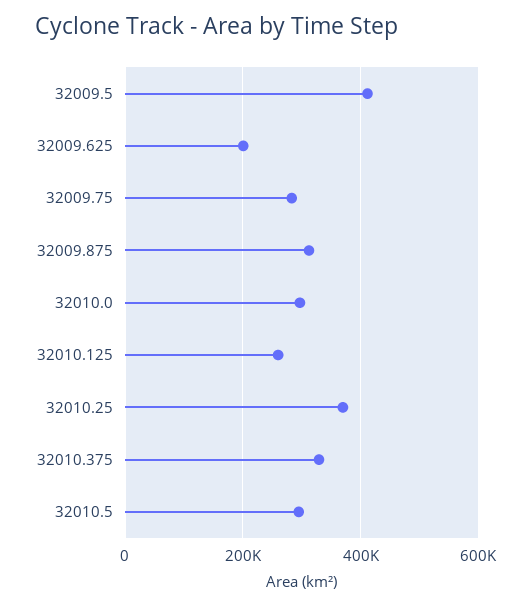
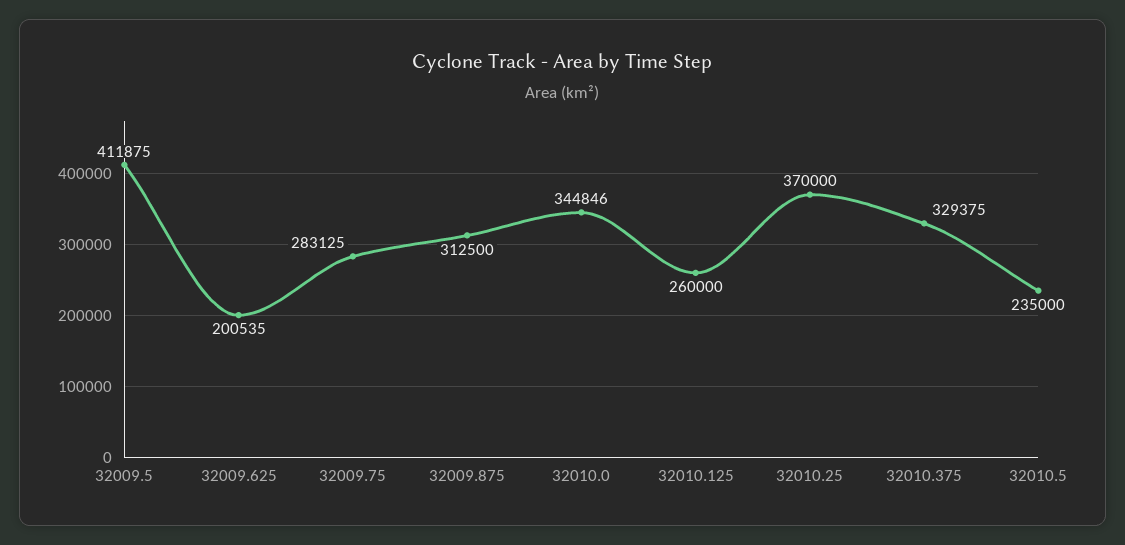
  {
    "32009.5": 411875,
    "32009.625": 200535,
    "32009.75": 283125,
    "32009.875": 312500,
-   "32010.0": 300000,
+   "32010.0": 344846,
    "32010.125": 260000,
    "32010.25": 370000,
    "32010.375": 329375,
-   "32010.5": 300000
+   "32010.5": 235000
  }

